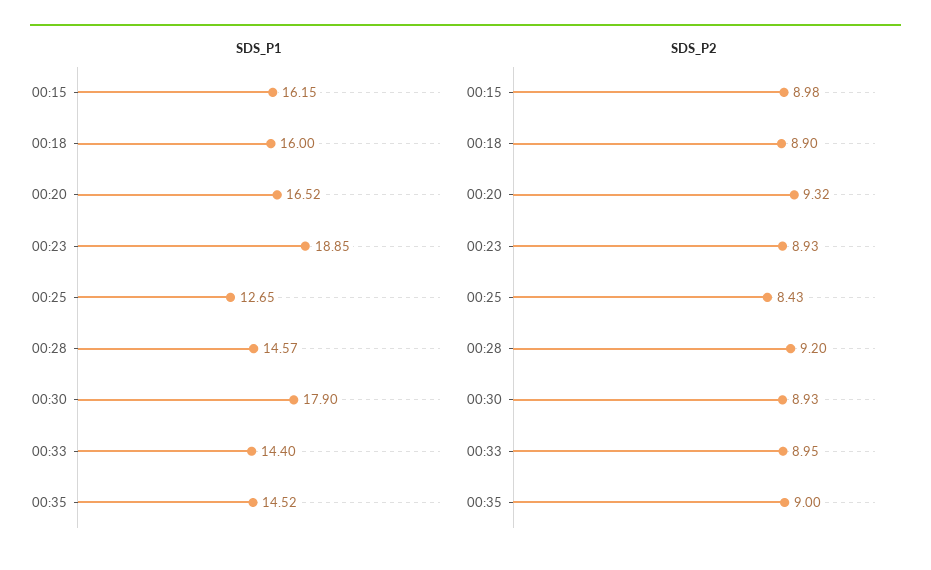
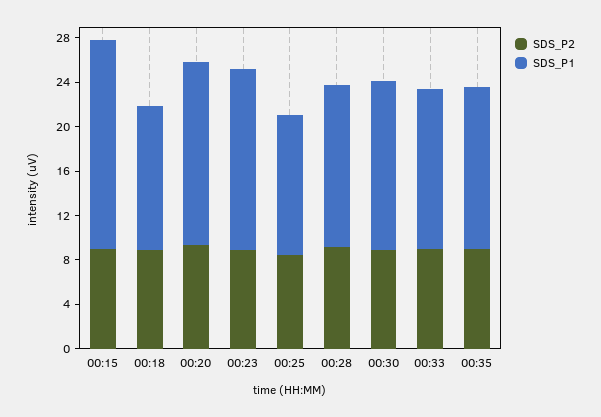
  {
    "SDS_P1": {
-     "00:15": 16.15,
+     "00:15": 19,
-     "00:18": 16,
+     "00:18": 13,
      "00:20": 16.52,
-     "00:23": 18.85,
+     "00:23": 16,
      "00:25": 12.65,
      "00:28": 14.57,
-     "00:30": 17.9,
+     "00:30": 15,
      "00:33": 14.4,
      "00:35": 14.52
    },
    "SDS_P2": {
      "00:15": 8.98,
      "00:18": 8.9,
      "00:20": 9.32,
      "00:23": 8.93,
      "00:25": 8.43,
      "00:28": 9.2,
      "00:30": 8.93,
      "00:33": 8.95,
      "00:35": 9
    }
  }

